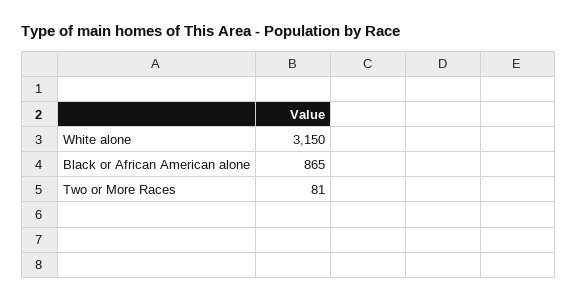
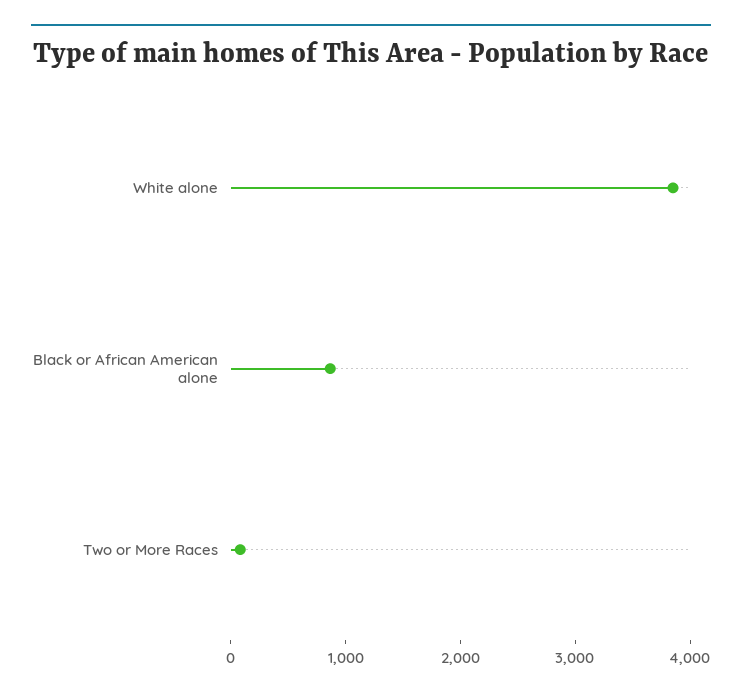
  {
-   "White alone": 3150,
+   "White alone": 3800,
    "Black or African American alone": 865,
    "Two or More Races": 81
  }

